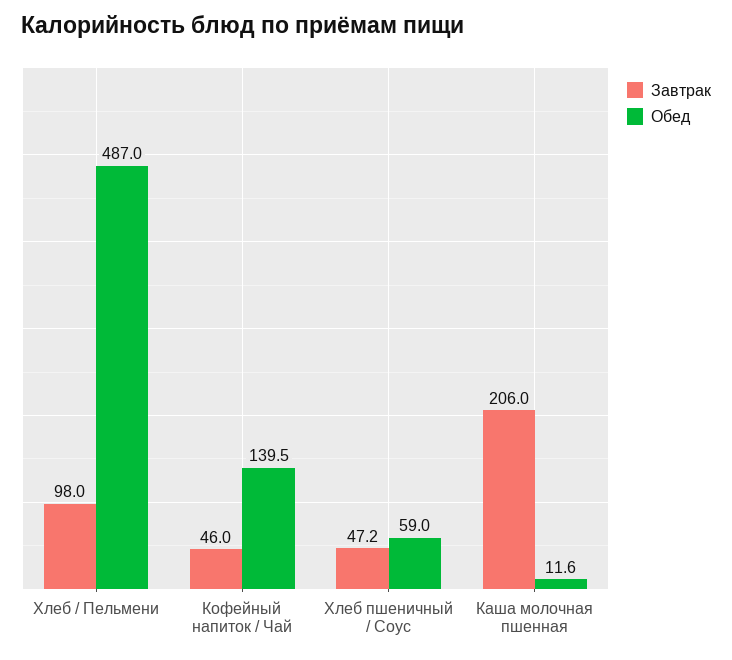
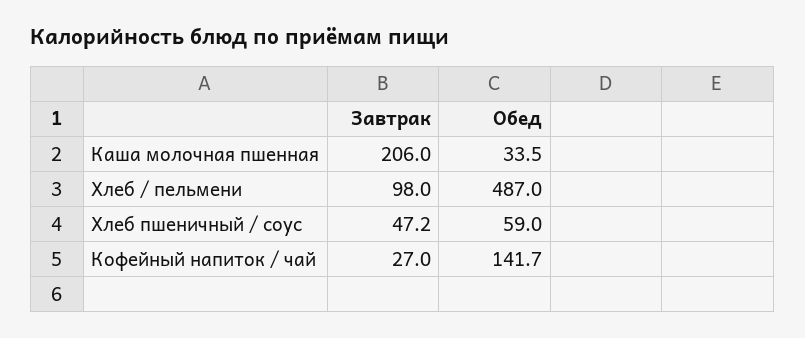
  {
    "Завтрак": {
      "Хлеб / Пельмени": 98,
-     "Кофейный напиток / Чай": 46,
+     "Кофейный напиток / Чай": 27,
      "Хлеб пшеничный / Соус": 47.2,
      "Каша молочная пшенная": 206
    },
    "Обед": {
      "Хлеб / Пельмени": 487,
-     "Кофейный напиток / Чай": 139.5,
+     "Кофейный напиток / Чай": 141.7,
      "Хлеб пшеничный / Соус": 59,
-     "Каша молочная пшенная": 11.6
+     "Каша молочная пшенная": 33.5
    }
  }

